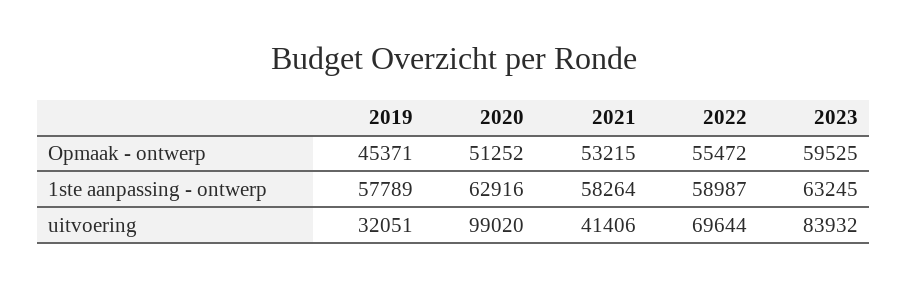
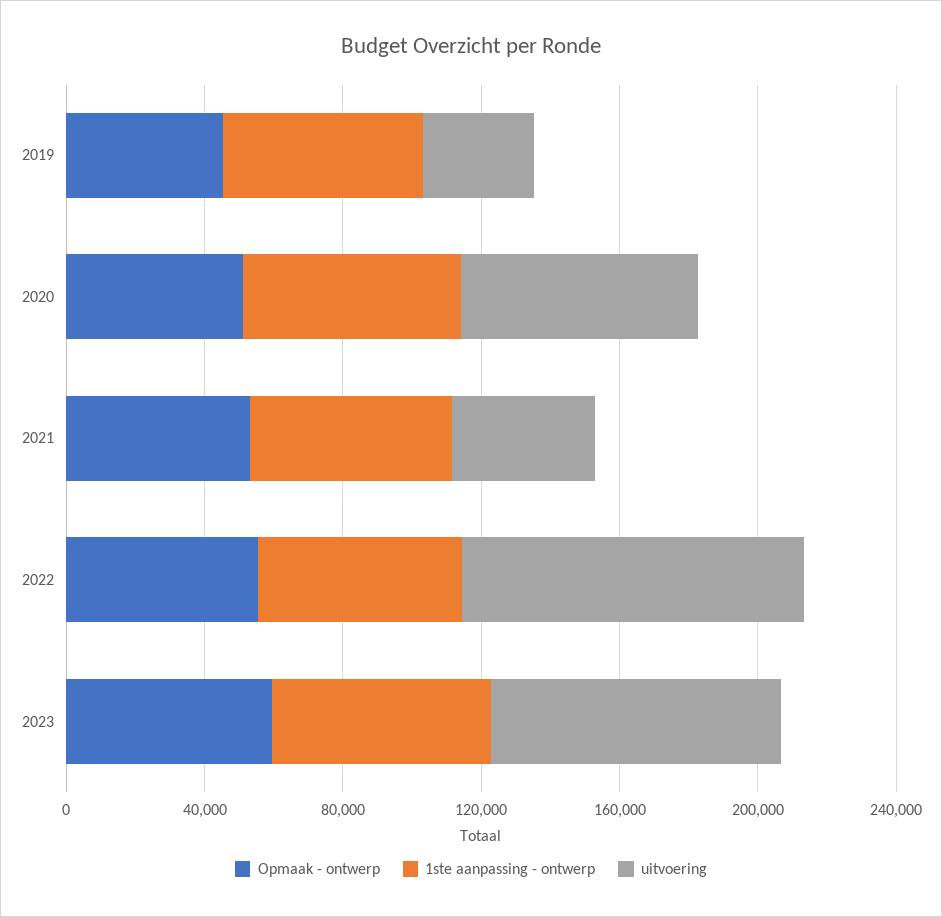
  {
    "Opmaak - ontwerp": {
      "2019": 45371,
      "2020": 51252,
      "2021": 53215,
      "2022": 55472,
      "2023": 59525
    },
    "1ste aanpassing - ontwerp": {
      "2019": 57789,
      "2020": 62916,
      "2021": 58264,
      "2022": 58987,
      "2023": 63245
    },
    "uitvoering": {
      "2019": 32051,
-     "2020": 99020,
+     "2020": 70000,
      "2021": 41406,
-     "2022": 69644,
+     "2022": 100000,
      "2023": 83932
    }
  }

